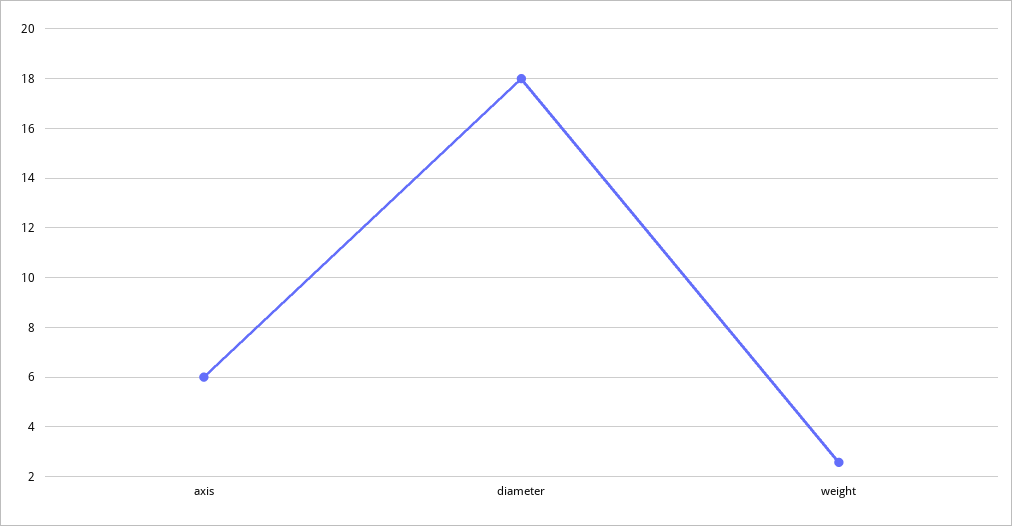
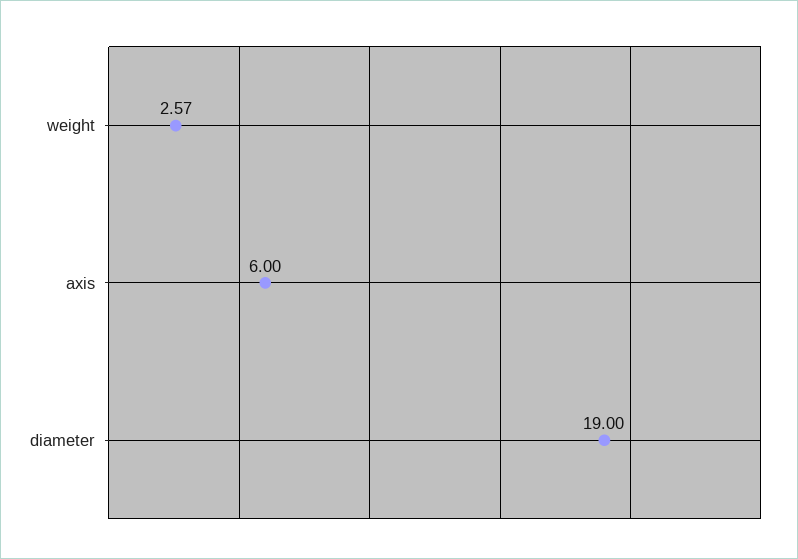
  {
    "axis": 6,
-   "diameter": 18,
+   "diameter": 19,
    "weight": 2.57
  }

